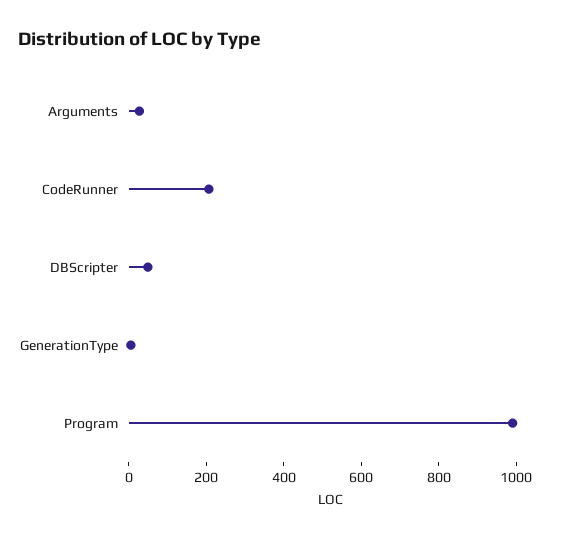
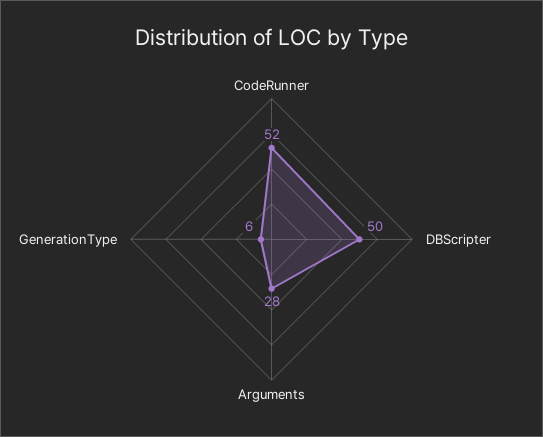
  {
    "Arguments": 28,
-   "CodeRunner": 200,
+   "CodeRunner": 52,
    "DBScripter": 50,
-   "GenerationType": 6,
+   "GenerationType": 6
-   "Program": 1000
  }

